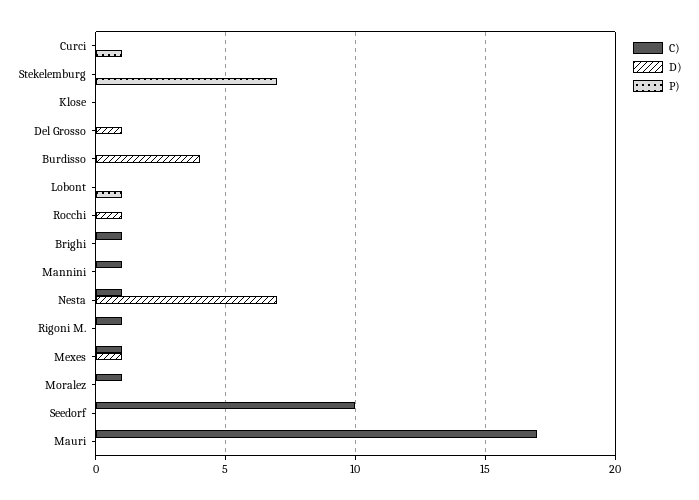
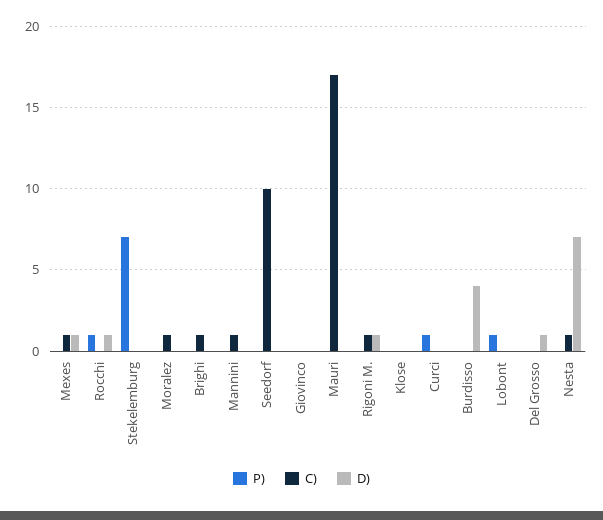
  {
    "C)": {
      "Curci": 0,
      "Stekelemburg": 0,
      "Klose": 0,
      "Del Grosso": 0,
      "Burdisso": 0,
      "Lobont": 0,
      "Rocchi": 0,
      "Brighi": 1,
      "Mannini": 1,
      "Nesta": 1,
      "Rigoni M.": 1,
      "Mexes": 1,
      "Moralez": 1,
      "Seedorf": 10,
-     "Mauri": 17
+     "Mauri": 17,
+     "Giovinco": 0
    },
    "D)": {
      "Curci": 0,
      "Stekelemburg": 0,
      "Klose": 0,
      "Del Grosso": 1,
      "Burdisso": 4,
      "Lobont": 0,
      "Rocchi": 1,
      "Brighi": 0,
      "Mannini": 0,
      "Nesta": 7,
-     "Rigoni M.": 0,
+     "Rigoni M.": 1,
      "Mexes": 1,
      "Moralez": 0,
      "Seedorf": 0,
-     "Mauri": 0
+     "Mauri": 0,
+     "Giovinco": 0
    },
    "P)": {
      "Curci": 1,
      "Stekelemburg": 7,
      "Klose": 0,
      "Del Grosso": 0,
      "Burdisso": 0,
      "Lobont": 1,
-     "Rocchi": 0,
+     "Rocchi": 1,
      "Brighi": 0,
      "Mannini": 0,
      "Nesta": 0,
      "Rigoni M.": 0,
      "Mexes": 0,
      "Moralez": 0,
      "Seedorf": 0,
-     "Mauri": 0
+     "Mauri": 0,
+     "Giovinco": 0
    }
  }

